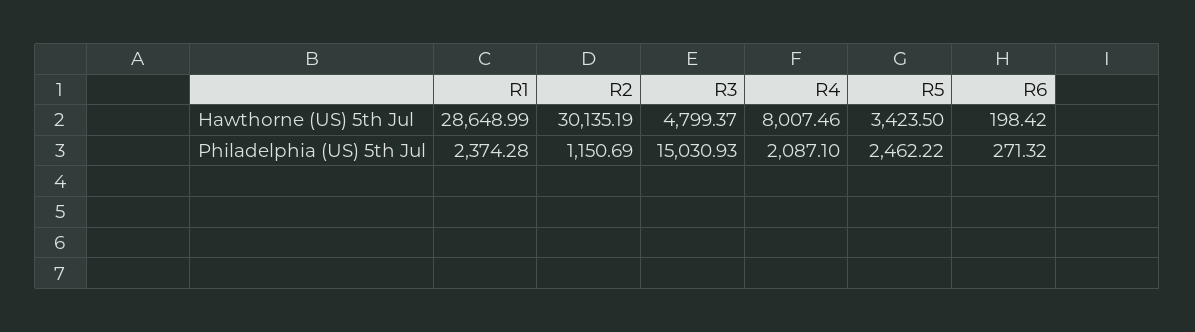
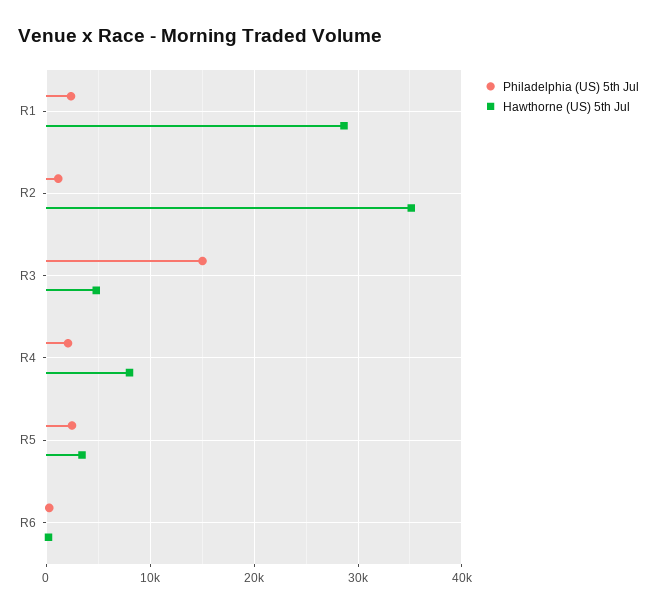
  {
    "Hawthorne (US) 5th Jul": {
      "R1": 28648.99,
-     "R2": 30135.19,
+     "R2": 35000,
      "R3": 4799.37,
      "R4": 8007.46,
      "R5": 3423.5,
      "R6": 198.42
    },
    "Philadelphia (US) 5th Jul": {
      "R1": 2374.28,
      "R2": 1150.69,
      "R3": 15030.93,
      "R4": 2087.1,
      "R5": 2462.22,
      "R6": 271.32
    }
  }

